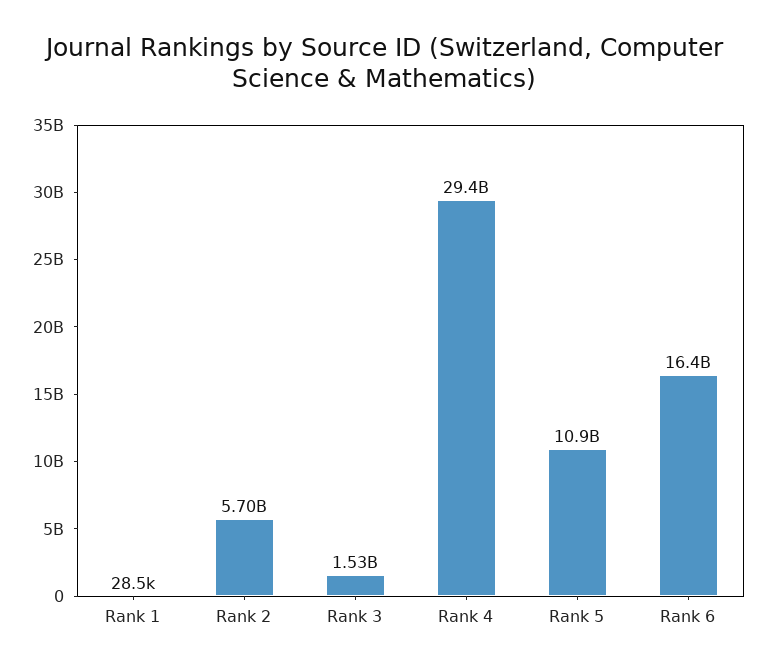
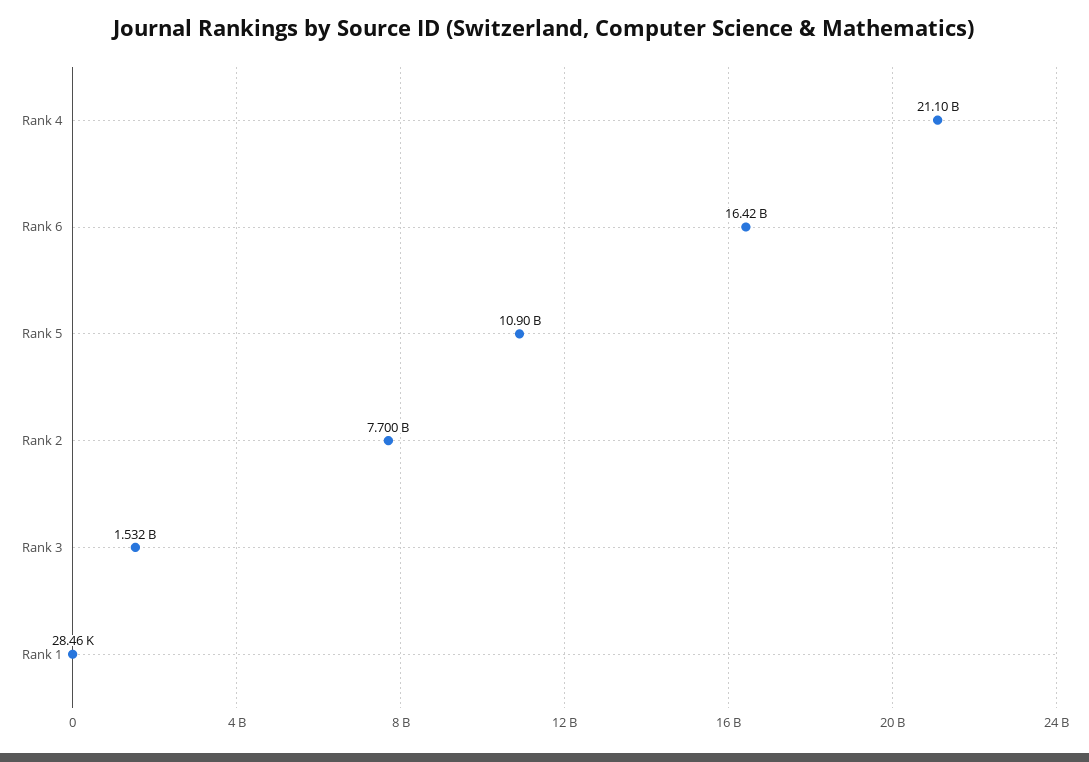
  {
    "Rank 1": 28460,
-   "Rank 2": 5700000000,
+   "Rank 2": 7700000000,
    "Rank 3": 1532000000,
-   "Rank 4": 29400000000,
+   "Rank 4": 21100000000,
    "Rank 5": 10900000000,
    "Rank 6": 16420000000
  }

